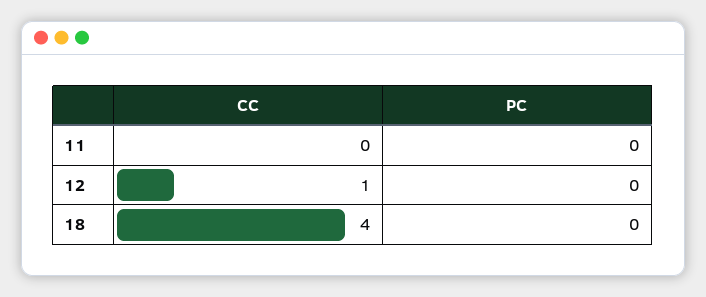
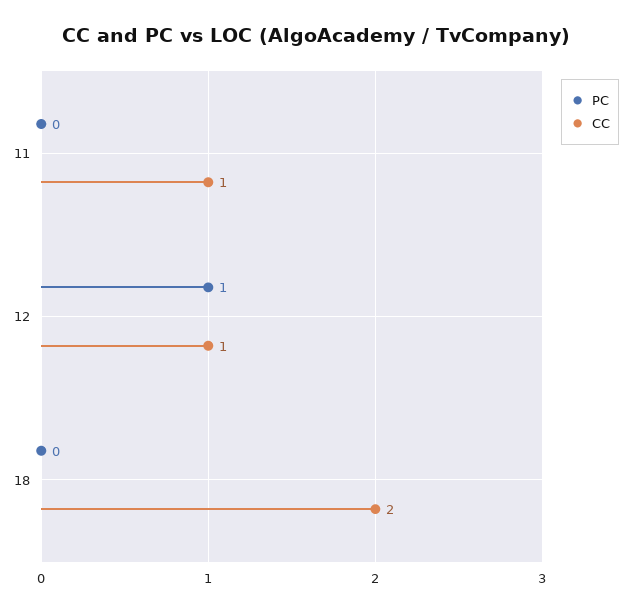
  {
    "CC": {
-     "11": 0,
+     "11": 1,
      "12": 1,
-     "18": 4
+     "18": 2
    },
    "PC": {
      "11": 0,
-     "12": 0,
+     "12": 1,
      "18": 0
    }
  }

